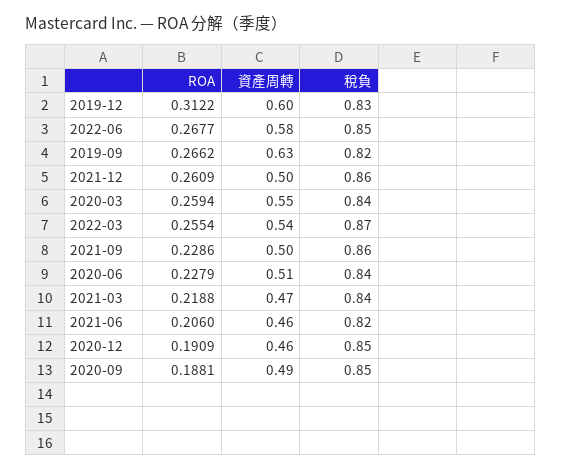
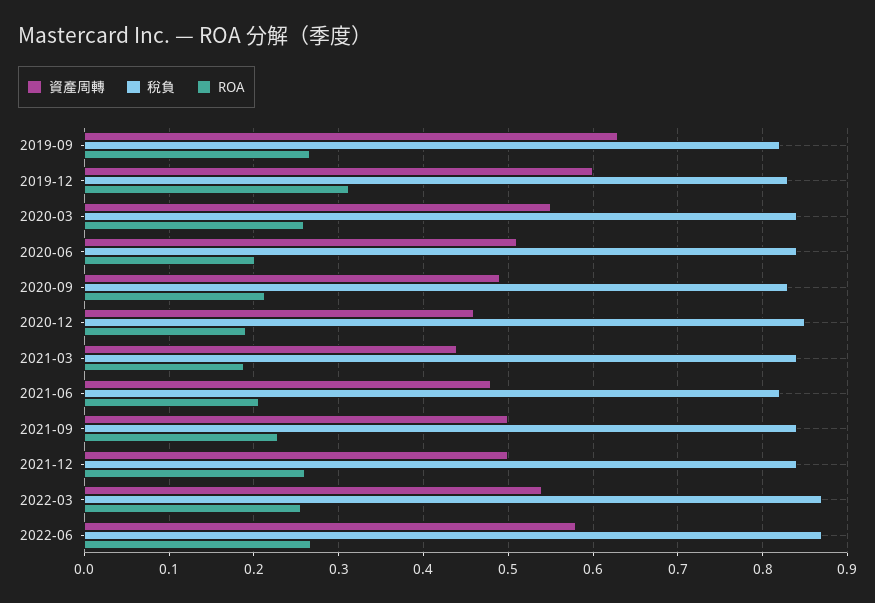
  {
    "ROA": {
      "2019-12": 0.3122,
      "2022-06": 0.2677,
      "2019-09": 0.2662,
      "2021-12": 0.2609,
      "2020-03": 0.2594,
      "2022-03": 0.2554,
      "2021-09": 0.2286,
-     "2020-06": 0.2279,
+     "2020-06": 0.2,
-     "2021-03": 0.2188,
+     "2021-03": 0.19,
      "2021-06": 0.206,
      "2020-12": 0.1909,
-     "2020-09": 0.1881
+     "2020-09": 0.21
    },
    "資產周轉": {
      "2019-12": 0.6,
      "2022-06": 0.58,
      "2019-09": 0.63,
      "2021-12": 0.5,
      "2020-03": 0.55,
      "2022-03": 0.54,
      "2021-09": 0.5,
      "2020-06": 0.51,
-     "2021-03": 0.47,
+     "2021-03": 0.44,
-     "2021-06": 0.46,
+     "2021-06": 0.48,
      "2020-12": 0.46,
      "2020-09": 0.49
    },
    "稅負": {
      "2019-12": 0.83,
-     "2022-06": 0.85,
+     "2022-06": 0.87,
      "2019-09": 0.82,
-     "2021-12": 0.86,
+     "2021-12": 0.84,
      "2020-03": 0.84,
      "2022-03": 0.87,
-     "2021-09": 0.86,
+     "2021-09": 0.84,
      "2020-06": 0.84,
      "2021-03": 0.84,
      "2021-06": 0.82,
      "2020-12": 0.85,
-     "2020-09": 0.85
+     "2020-09": 0.83
    }
  }

